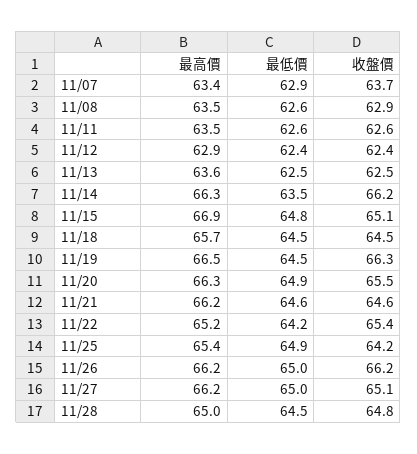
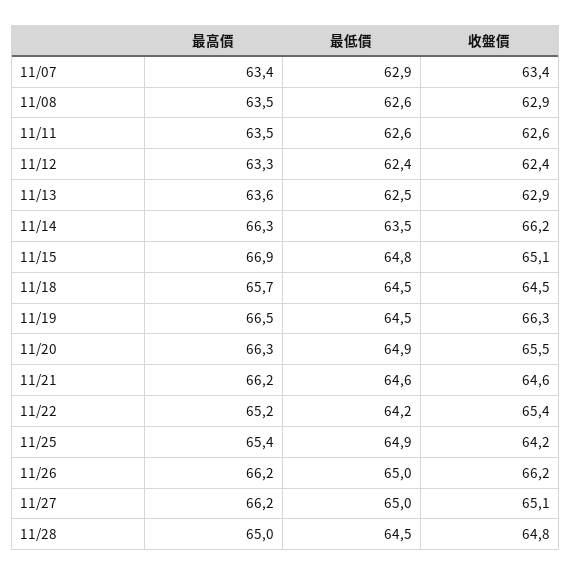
  {
    "最高價": {
      "11/07": 63.4,
      "11/08": 63.5,
      "11/11": 63.5,
-     "11/12": 62.9,
+     "11/12": 63.3,
      "11/13": 63.6,
      "11/14": 66.3,
      "11/15": 66.9,
      "11/18": 65.7,
      "11/19": 66.5,
      "11/20": 66.3,
      "11/21": 66.2,
      "11/22": 65.2,
      "11/25": 65.4,
      "11/26": 66.2,
      "11/27": 66.2,
      "11/28": 65
    },
    "最低價": {
      "11/07": 62.9,
      "11/08": 62.6,
      "11/11": 62.6,
      "11/12": 62.4,
      "11/13": 62.5,
      "11/14": 63.5,
      "11/15": 64.8,
      "11/18": 64.5,
      "11/19": 64.5,
      "11/20": 64.9,
      "11/21": 64.6,
      "11/22": 64.2,
      "11/25": 64.9,
      "11/26": 65,
      "11/27": 65,
      "11/28": 64.5
    },
    "收盤價": {
-     "11/07": 63.7,
+     "11/07": 63.4,
      "11/08": 62.9,
      "11/11": 62.6,
      "11/12": 62.4,
-     "11/13": 62.5,
+     "11/13": 62.9,
      "11/14": 66.2,
      "11/15": 65.1,
      "11/18": 64.5,
      "11/19": 66.3,
      "11/20": 65.5,
      "11/21": 64.6,
      "11/22": 65.4,
      "11/25": 64.2,
      "11/26": 66.2,
      "11/27": 65.1,
      "11/28": 64.8
    }
  }

